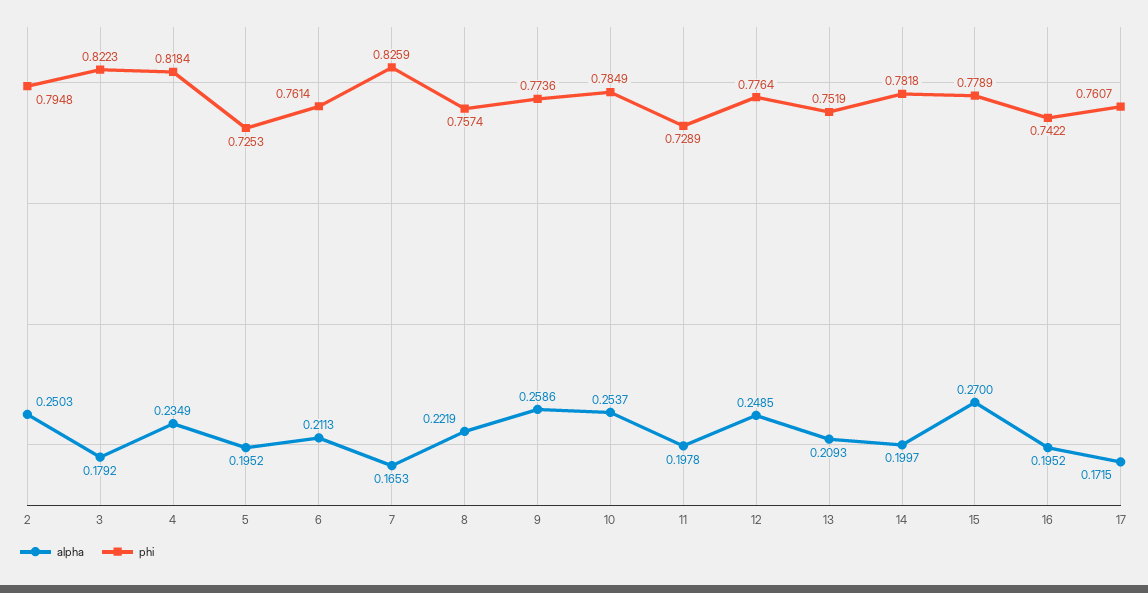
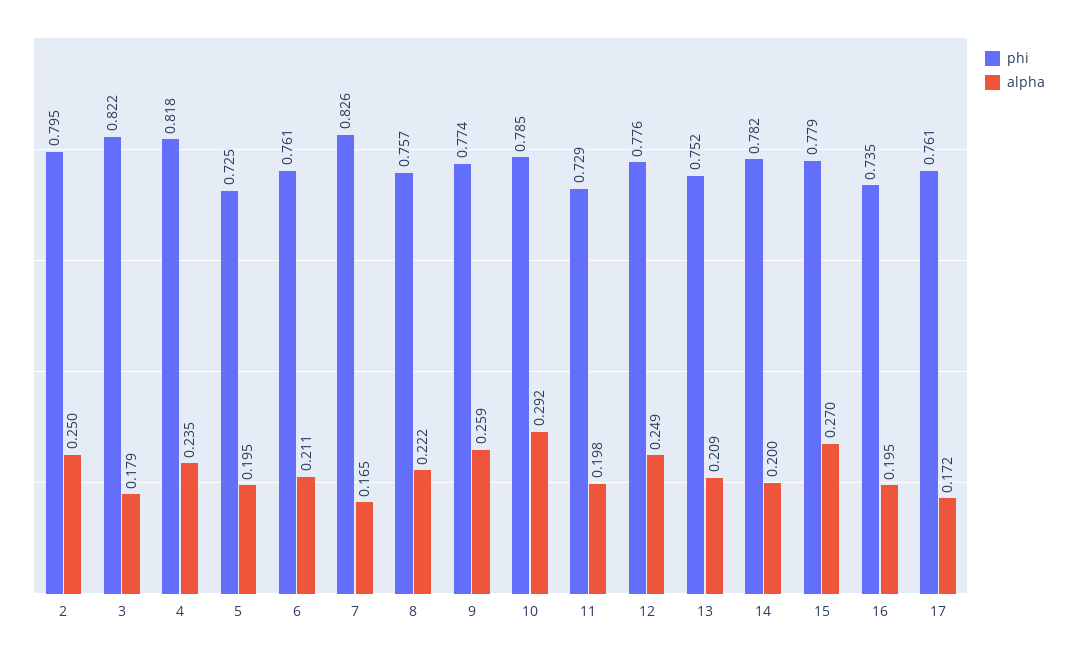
  {
    "alpha": {
      "2": 0.2503,
      "3": 0.1792,
      "4": 0.2349,
      "5": 0.1952,
      "6": 0.2113,
      "7": 0.1653,
      "8": 0.2219,
      "9": 0.2586,
-     "10": 0.2537,
+     "10": 0.292,
      "11": 0.1978,
      "12": 0.2485,
      "13": 0.2093,
      "14": 0.1997,
      "15": 0.27,
      "16": 0.1952,
      "17": 0.1715
    },
    "phi": {
      "2": 0.7948,
      "3": 0.8223,
      "4": 0.8184,
      "5": 0.7253,
      "6": 0.7614,
      "7": 0.8259,
      "8": 0.7574,
      "9": 0.7736,
      "10": 0.7849,
      "11": 0.7289,
      "12": 0.7764,
      "13": 0.7519,
      "14": 0.7818,
      "15": 0.7789,
-     "16": 0.7422,
+     "16": 0.735,
      "17": 0.7607
    }
  }

